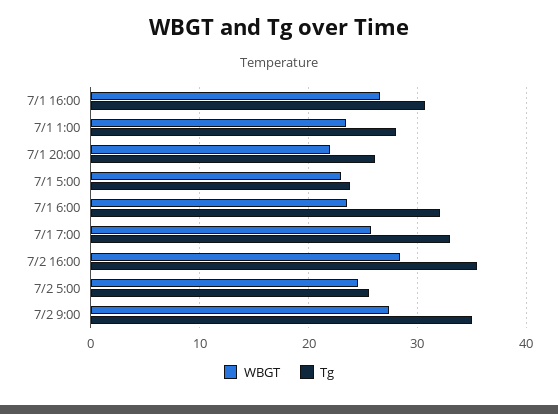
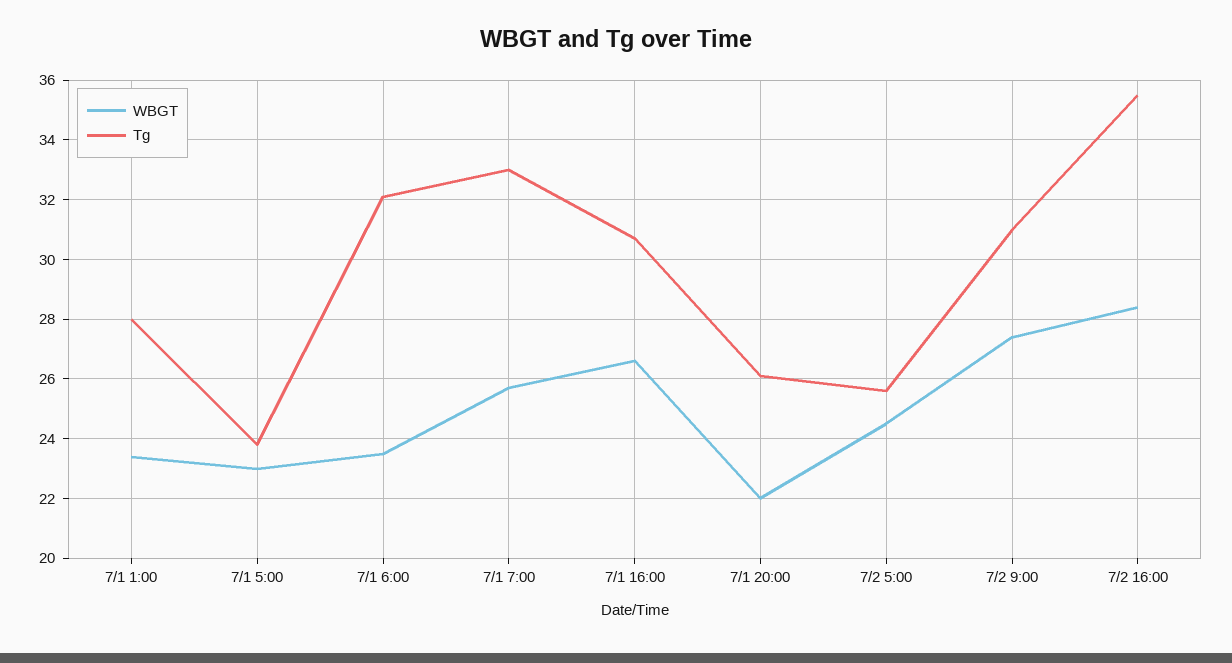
  {
    "WBGT": {
      "7/1 16:00": 26.5,
      "7/1 1:00": 23.5,
      "7/1 20:00": 22,
      "7/1 5:00": 23,
      "7/1 6:00": 23.5,
      "7/1 7:00": 25.5,
      "7/2 16:00": 28.5,
      "7/2 5:00": 24.5,
      "7/2 9:00": 27.5
    },
    "Tg": {
      "7/1 16:00": 30.5,
      "7/1 1:00": 28,
      "7/1 20:00": 26,
      "7/1 5:00": 24,
      "7/1 6:00": 32,
      "7/1 7:00": 33,
      "7/2 16:00": 35.5,
      "7/2 5:00": 25.5,
-     "7/2 9:00": 35
+     "7/2 9:00": 31
    }
  }

